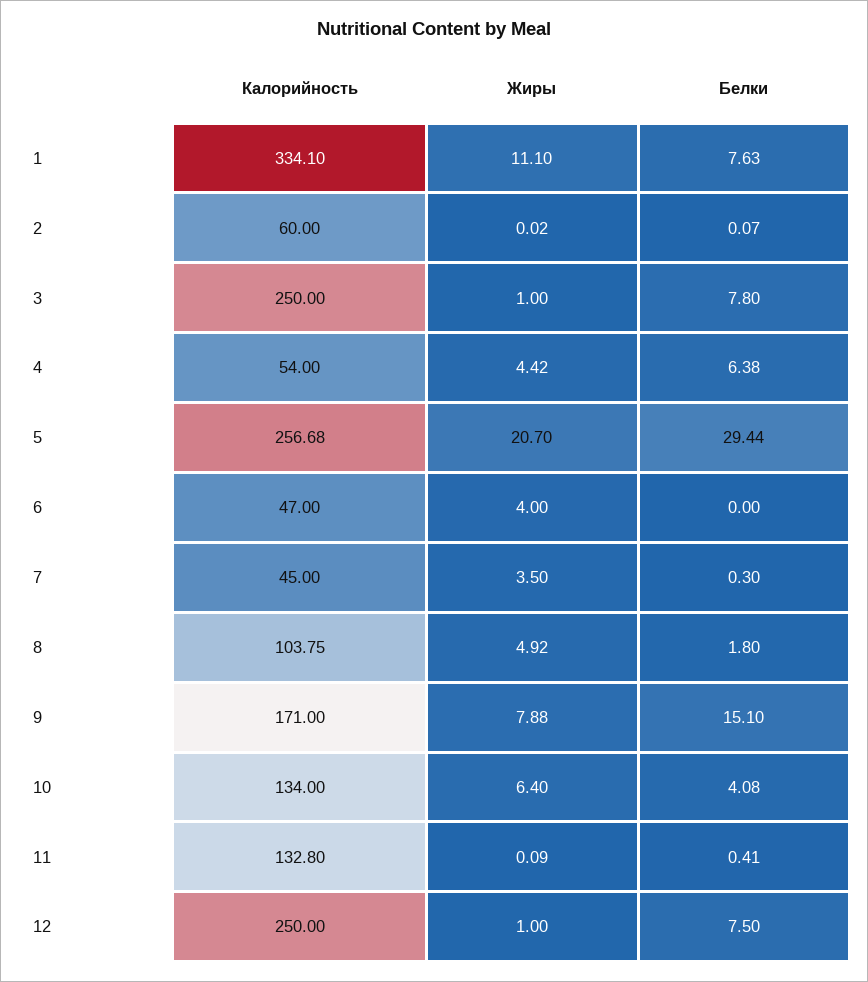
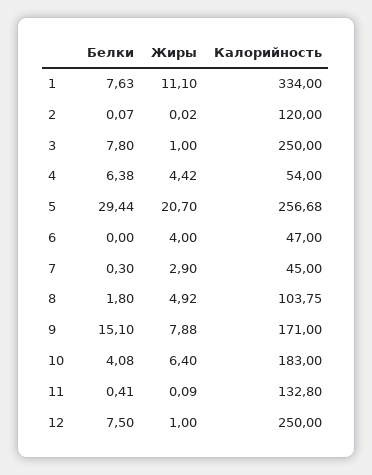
  {
    "Калорийность": {
-     "1": 334.1,
+     "1": 334,
-     "2": 60,
+     "2": 120,
      "3": 250,
      "4": 54,
      "5": 256.68,
      "6": 47,
      "7": 45,
      "8": 103.75,
      "9": 171,
-     "10": 134,
+     "10": 183,
      "11": 132.8,
      "12": 250
    },
    "Жиры": {
      "1": 11.1,
      "2": 0.02,
      "3": 1,
      "4": 4.42,
      "5": 20.7,
      "6": 4,
-     "7": 3.5,
+     "7": 2.9,
      "8": 4.92,
      "9": 7.88,
      "10": 6.4,
      "11": 0.09,
      "12": 1
    },
    "Белки": {
      "1": 7.63,
      "2": 0.07,
      "3": 7.8,
      "4": 6.38,
      "5": 29.44,
      "6": 0,
      "7": 0.3,
      "8": 1.8,
      "9": 15.1,
      "10": 4.08,
      "11": 0.41,
      "12": 7.5
    }
  }

